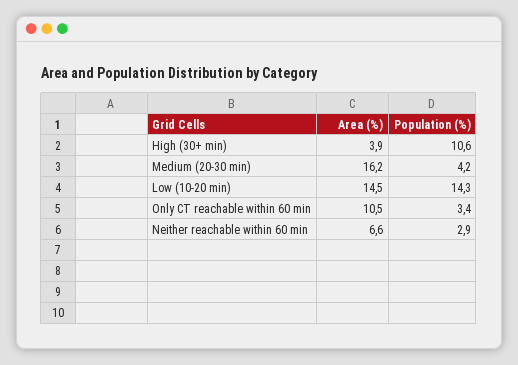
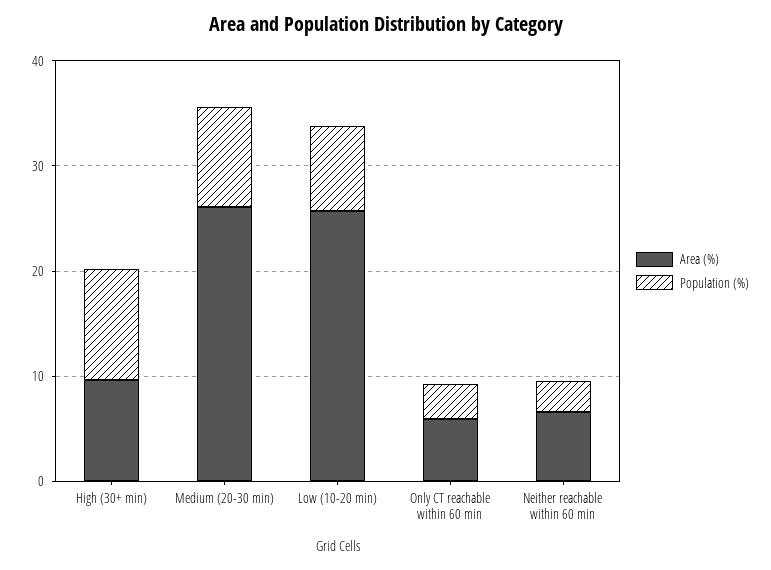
  {
    "Area (%)": {
-     "High (30+ min)": 3.9,
+     "High (30+ min)": 10,
-     "Medium (20-30 min)": 16.2,
+     "Medium (20-30 min)": 26,
-     "Low (10-20 min)": 14.5,
+     "Low (10-20 min)": 26,
-     "Only CT reachable within 60 min": 10.5,
+     "Only CT reachable within 60 min": 6,
      "Neither reachable within 60 min": 6.6
    },
    "Population (%)": {
      "High (30+ min)": 10.6,
-     "Medium (20-30 min)": 4.2,
+     "Medium (20-30 min)": 10,
-     "Low (10-20 min)": 14.3,
+     "Low (10-20 min)": 8,
      "Only CT reachable within 60 min": 3.4,
      "Neither reachable within 60 min": 2.9
    }
  }

